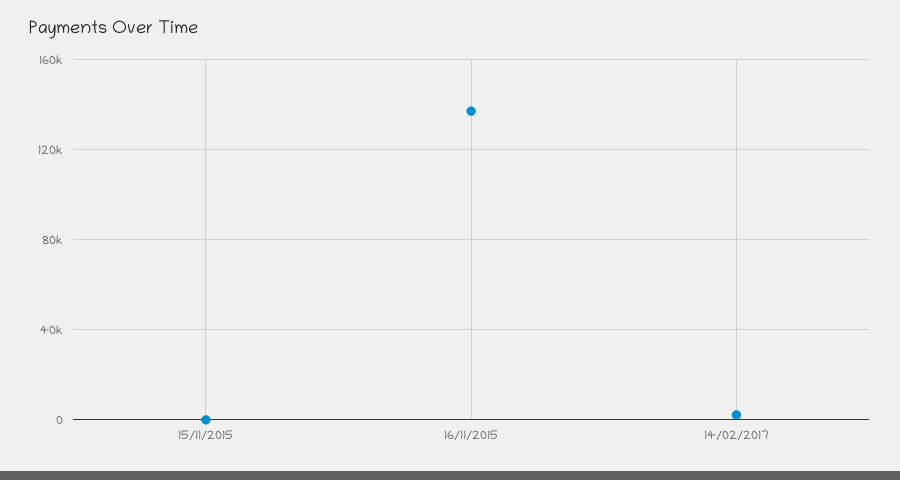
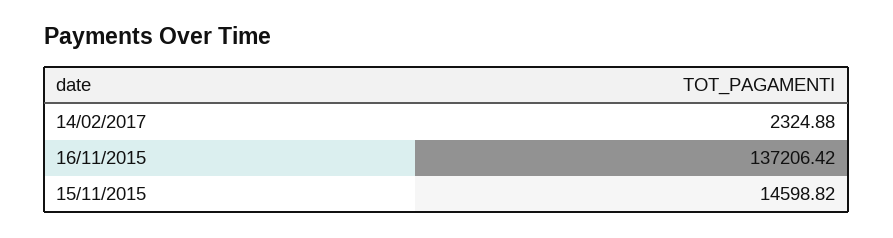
  {
-   "15/11/2015": 0,
+   "15/11/2015": 14598.82,
    "16/11/2015": 137206.42,
    "14/02/2017": 2324.88
  }

